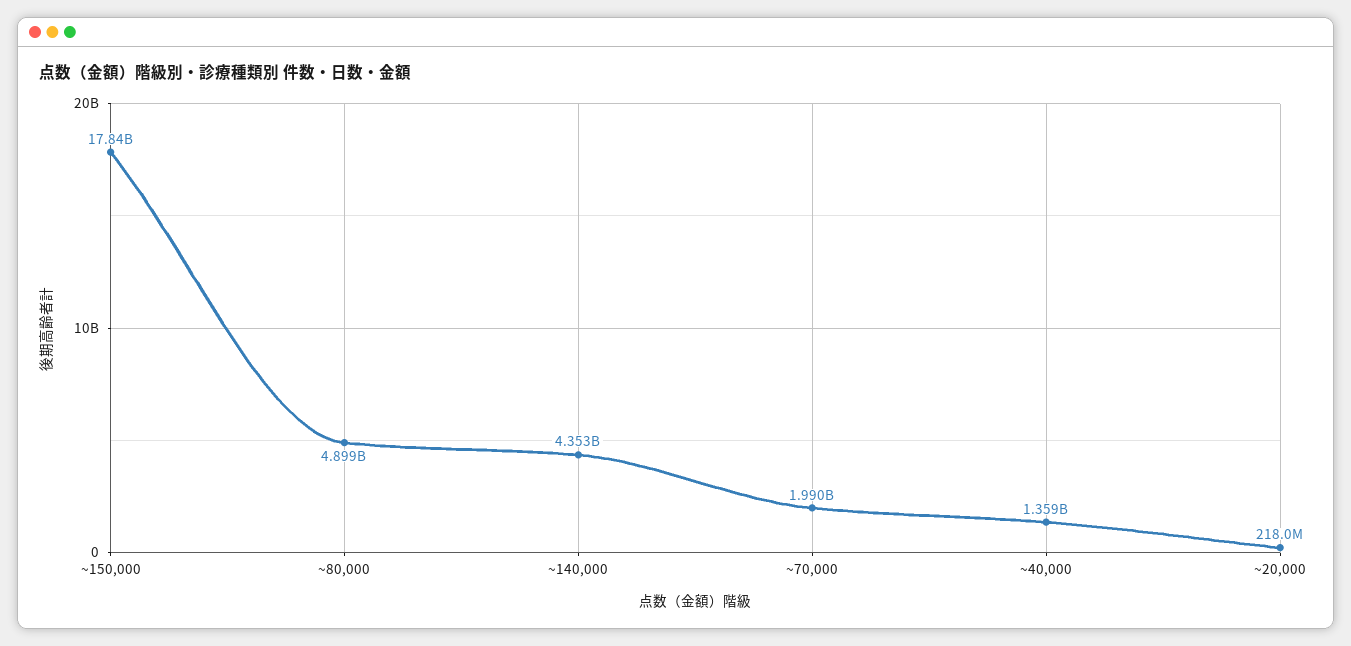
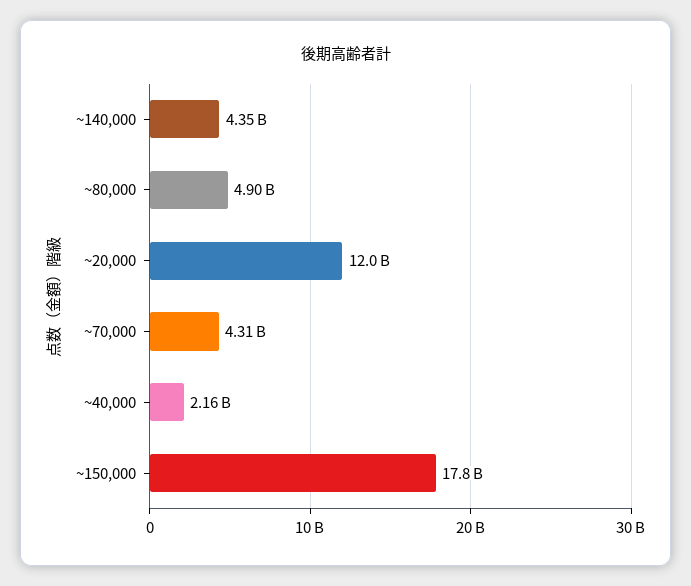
  {
    "~150,000": 17840000000,
    "~80,000": 4899000000,
    "~140,000": 4353000000,
-   "~70,000": 1990000000,
+   "~70,000": 4310000000,
-   "~40,000": 1359000000,
+   "~40,000": 2160000000,
-   "~20,000": 218000000
+   "~20,000": 12000000000
  }

